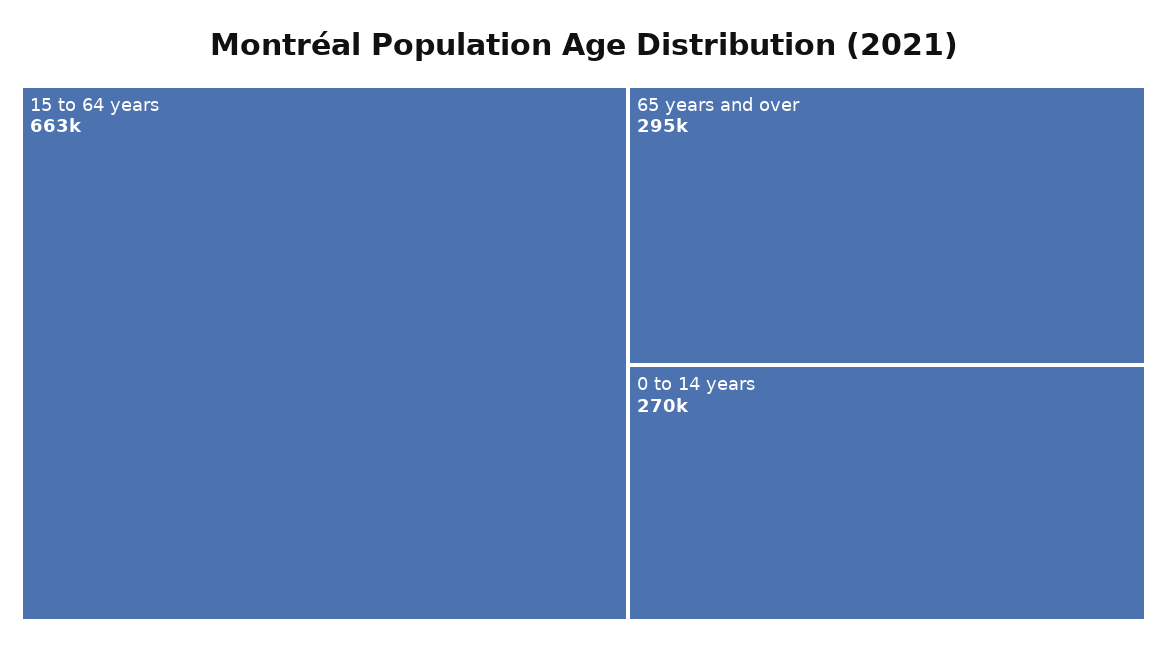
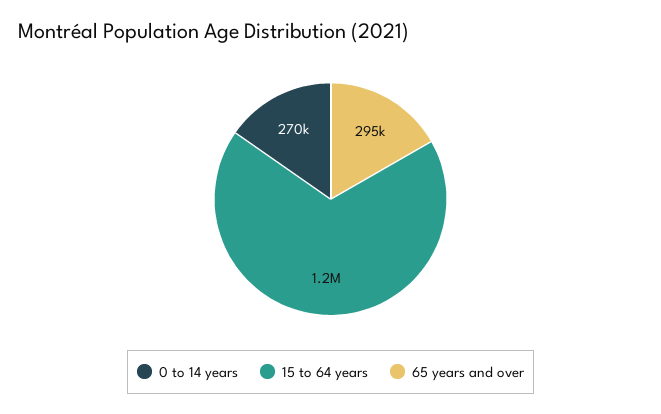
  {
-   "15 to 64 years": 663000,
+   "15 to 64 years": 1200000,
    "65 years and over": 295000,
    "0 to 14 years": 270000
  }

